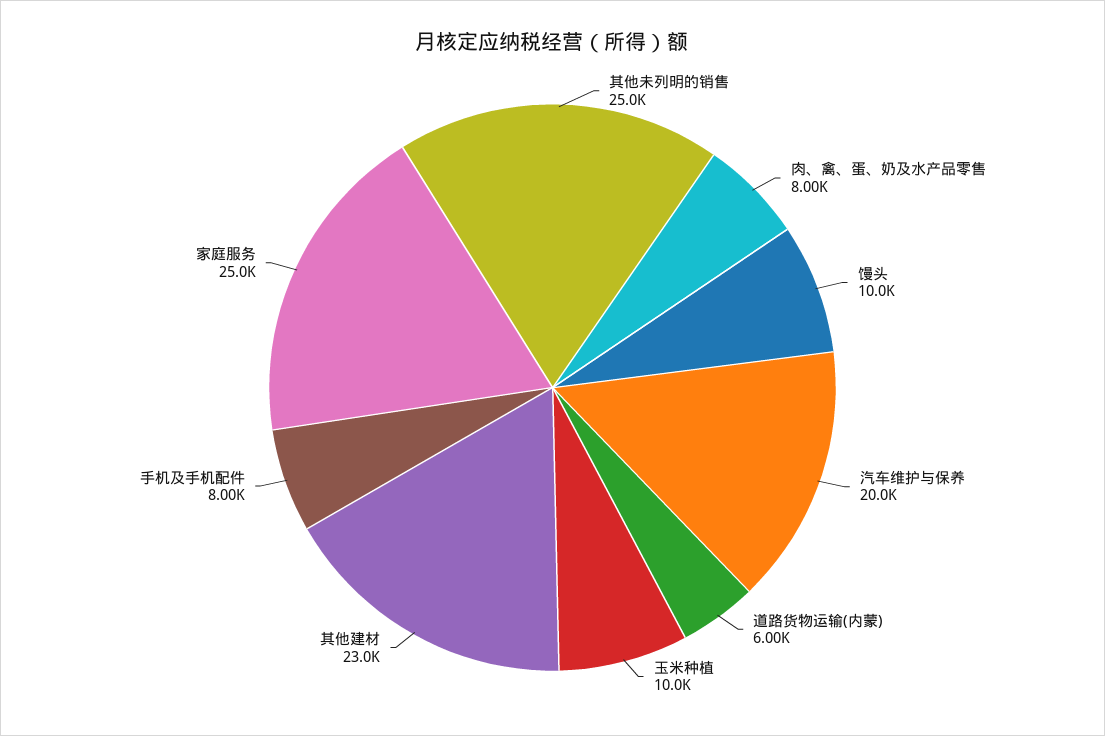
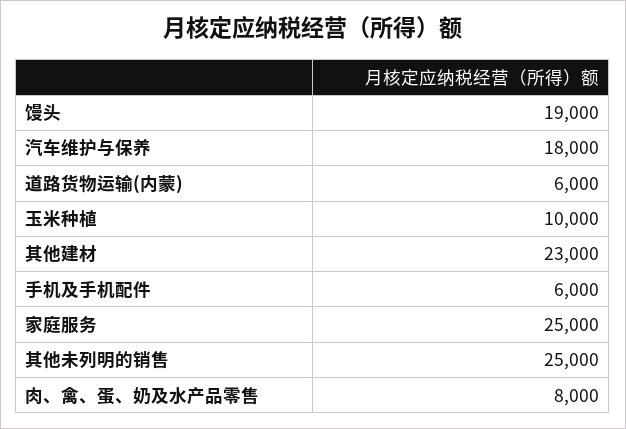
  {
    "其他未列明的销售": 25000,
    "肉、禽、蛋、奶及水产品零售": 8000,
-   "馒头": 10000,
+   "馒头": 19000,
-   "汽车维护与保养": 20000,
+   "汽车维护与保养": 18000,
    "道路货物运输(内蒙)": 6000,
    "玉米种植": 10000,
    "其他建材": 23000,
-   "手机及手机配件": 8000,
+   "手机及手机配件": 6000,
    "家庭服务": 25000
  }

